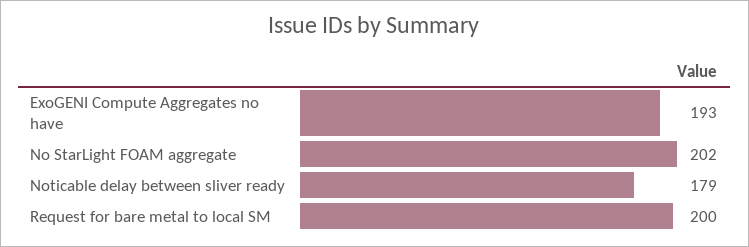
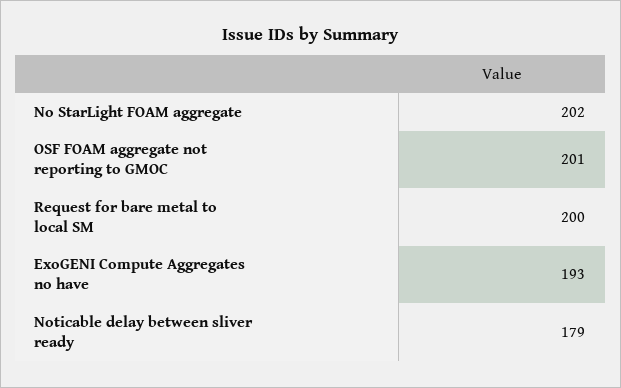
  {
    "ExoGENI Compute Aggregates no have": 193,
    "No StarLight FOAM aggregate": 202,
    "Noticable delay between sliver ready": 179,
-   "Request for bare metal to local SM": 200
+   "Request for bare metal to local SM": 200,
+   "OSF FOAM aggregate not reporting to GMOC": 201
  }

